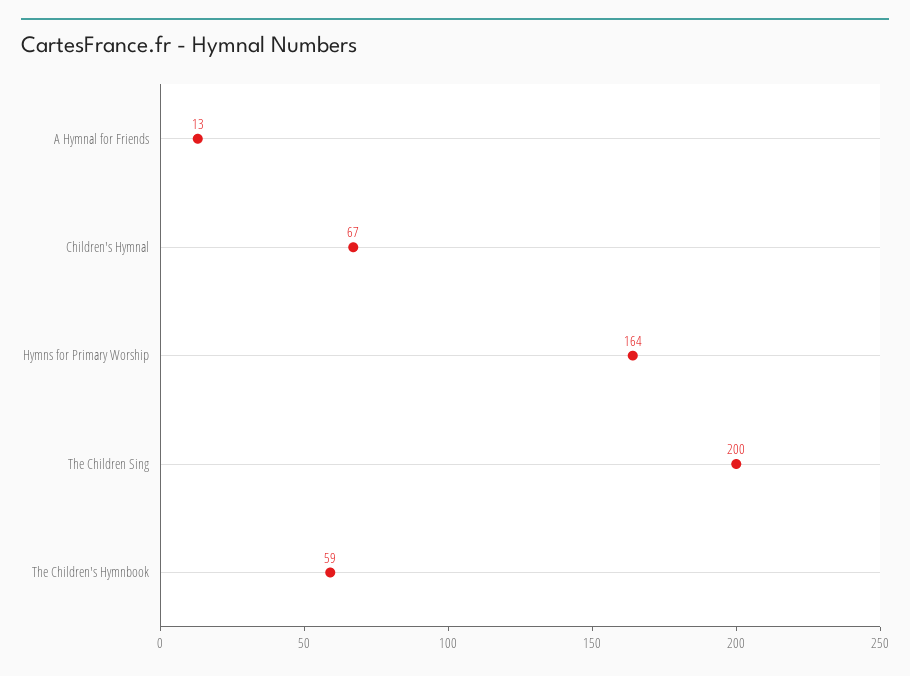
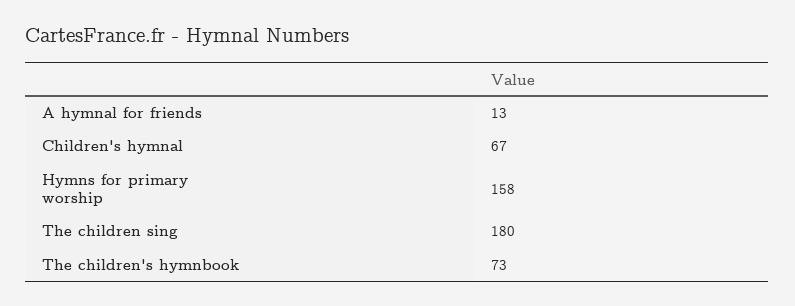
  {
    "A Hymnal for Friends": 13,
    "Children's Hymnal": 67,
-   "Hymns for Primary Worship": 164,
+   "Hymns for Primary Worship": 158,
-   "The Children Sing": 200,
+   "The Children Sing": 180,
-   "The Children's Hymnbook": 59
+   "The Children's Hymnbook": 73
  }

